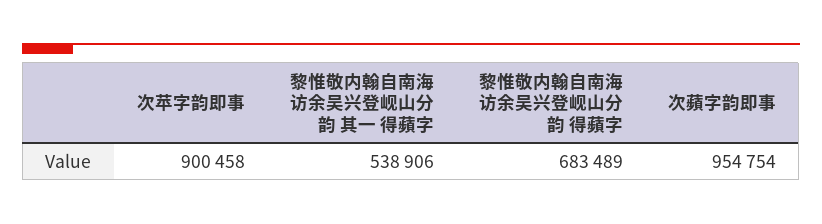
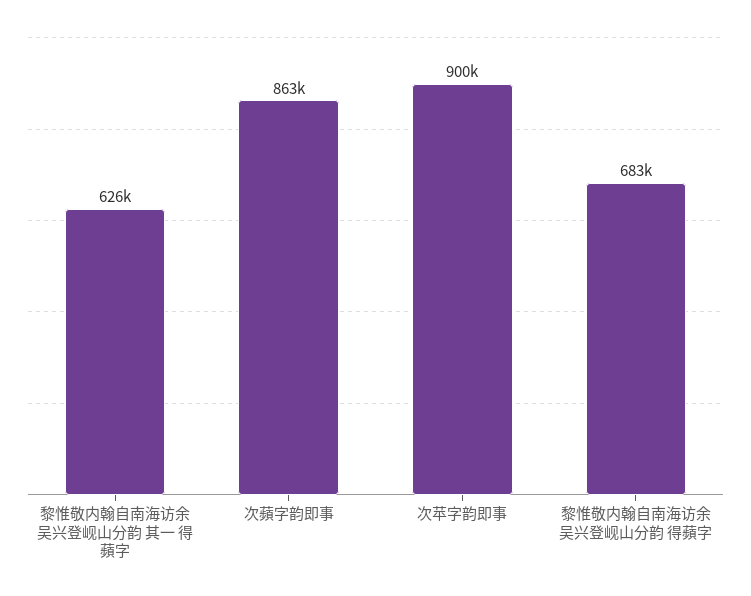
  {
    "次苹字韵即事": 900458,
-   "黎惟敬内翰自南海访余吴兴登岘山分韵 其一 得蘋字": 538906,
+   "黎惟敬内翰自南海访余吴兴登岘山分韵 其一 得蘋字": 626000,
    "黎惟敬内翰自南海访余吴兴登岘山分韵 得蘋字": 683489,
-   "次蘋字韵即事": 954754
+   "次蘋字韵即事": 863000
  }

